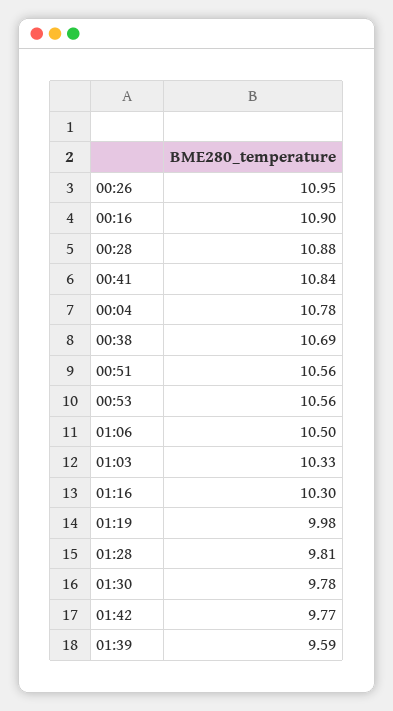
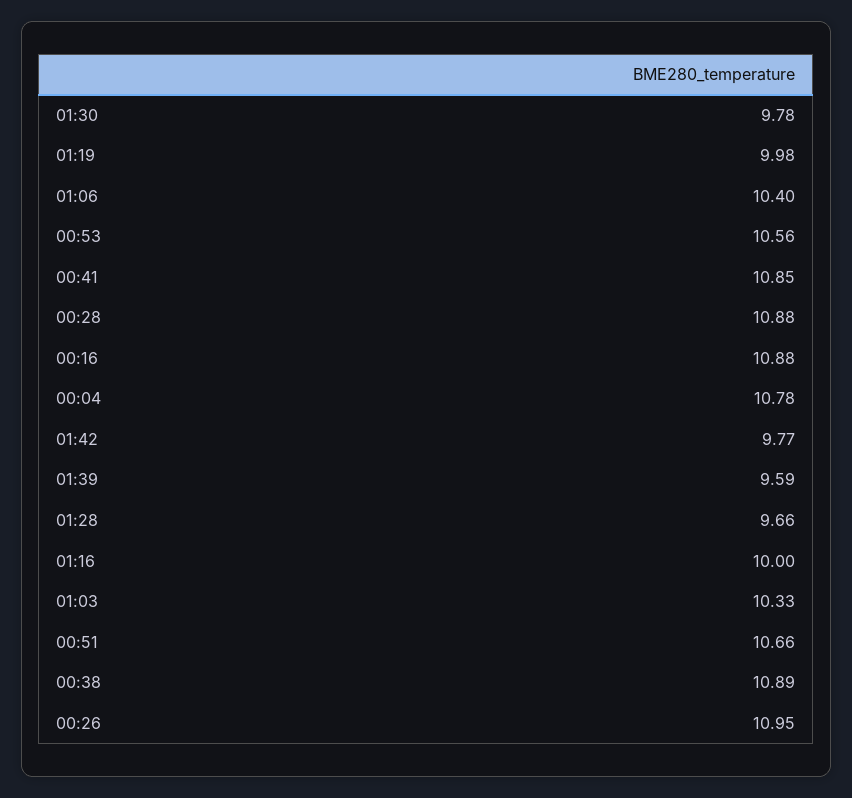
  {
    "00:26": 10.95,
-   "00:16": 10.9,
+   "00:16": 10.88,
    "00:28": 10.88,
-   "00:41": 10.84,
+   "00:41": 10.85,
    "00:04": 10.78,
-   "00:38": 10.69,
+   "00:38": 10.89,
-   "00:51": 10.56,
+   "00:51": 10.66,
    "00:53": 10.56,
-   "01:06": 10.5,
+   "01:06": 10.4,
    "01:03": 10.33,
-   "01:16": 10.3,
+   "01:16": 10,
    "01:19": 9.98,
-   "01:28": 9.81,
+   "01:28": 9.66,
    "01:30": 9.78,
    "01:42": 9.77,
    "01:39": 9.59
  }

